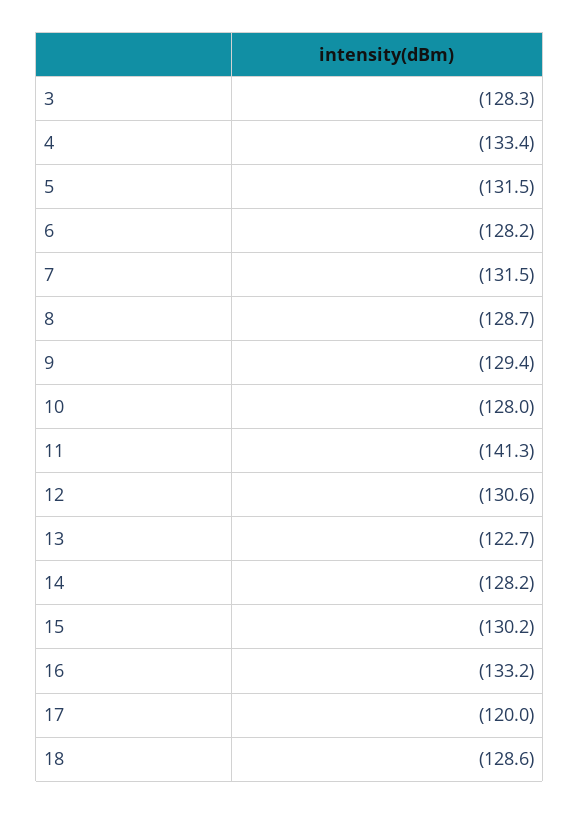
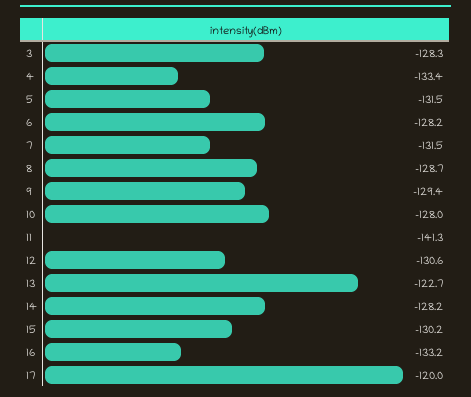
  {
    "3": -128.3,
    "4": -133.4,
    "5": -131.5,
    "6": -128.2,
    "7": -131.5,
    "8": -128.7,
    "9": -129.4,
    "10": -128,
    "11": -141.3,
    "12": -130.6,
    "13": -122.7,
    "14": -128.2,
    "15": -130.2,
    "16": -133.2,
-   "17": -120,
+   "17": -120
-   "18": -128.6
  }

